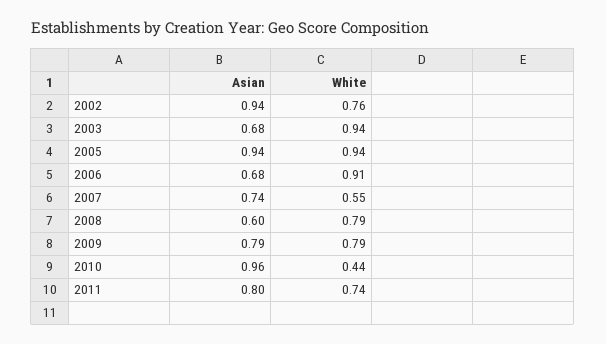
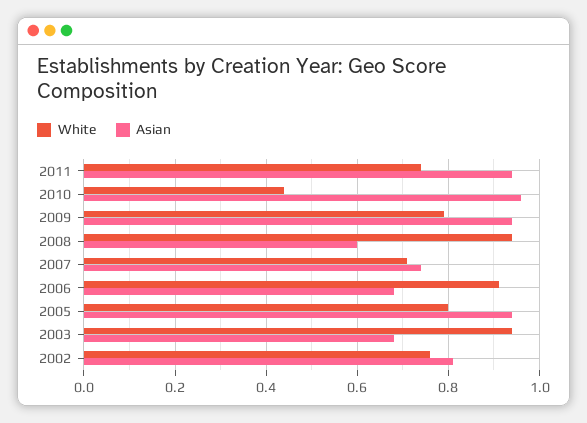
  {
    "Asian": {
-     "2002": 0.94,
+     "2002": 0.8,
      "2003": 0.68,
      "2005": 0.94,
      "2006": 0.68,
      "2007": 0.74,
      "2008": 0.6,
-     "2009": 0.79,
+     "2009": 0.95,
      "2010": 0.96,
-     "2011": 0.8
+     "2011": 0.95
    },
    "White": {
      "2002": 0.76,
      "2003": 0.94,
-     "2005": 0.94,
+     "2005": 0.8,
      "2006": 0.91,
-     "2007": 0.55,
+     "2007": 0.7,
-     "2008": 0.79,
+     "2008": 0.95,
      "2009": 0.79,
      "2010": 0.44,
      "2011": 0.74
    }
  }

